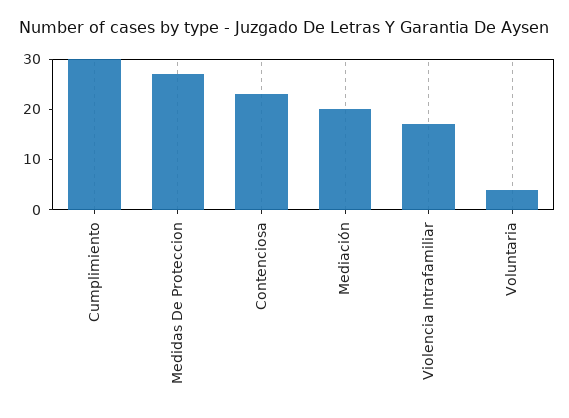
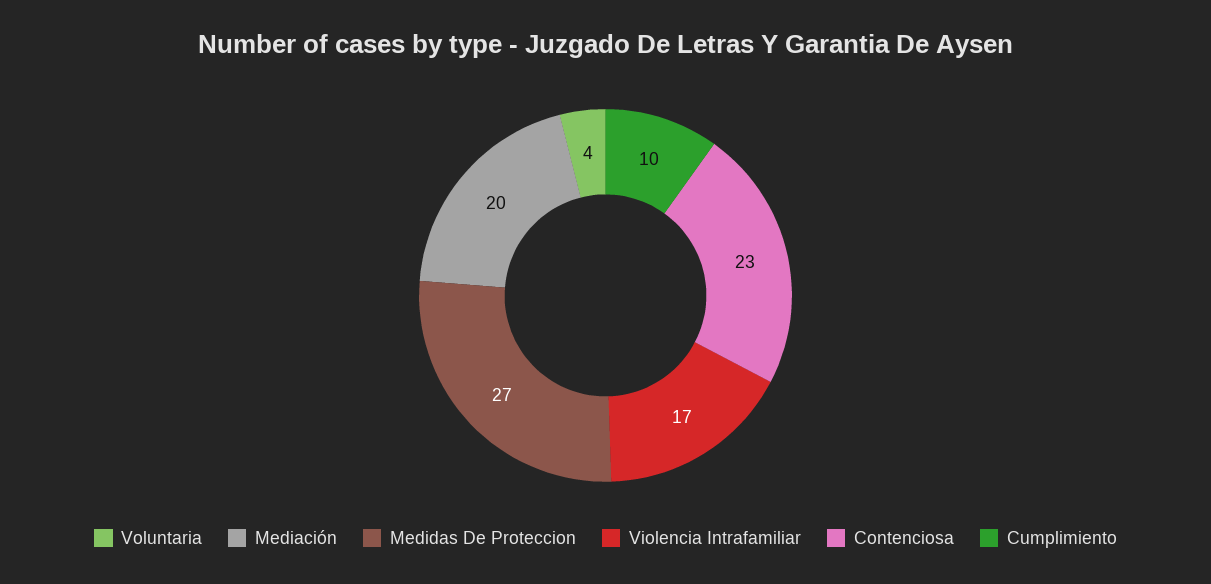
  {
-   "Cumplimiento": 30,
+   "Cumplimiento": 10,
    "Medidas De Proteccion": 27,
    "Contenciosa": 23,
    "Mediación": 20,
    "Violencia Intrafamiliar": 17,
    "Voluntaria": 4
  }

